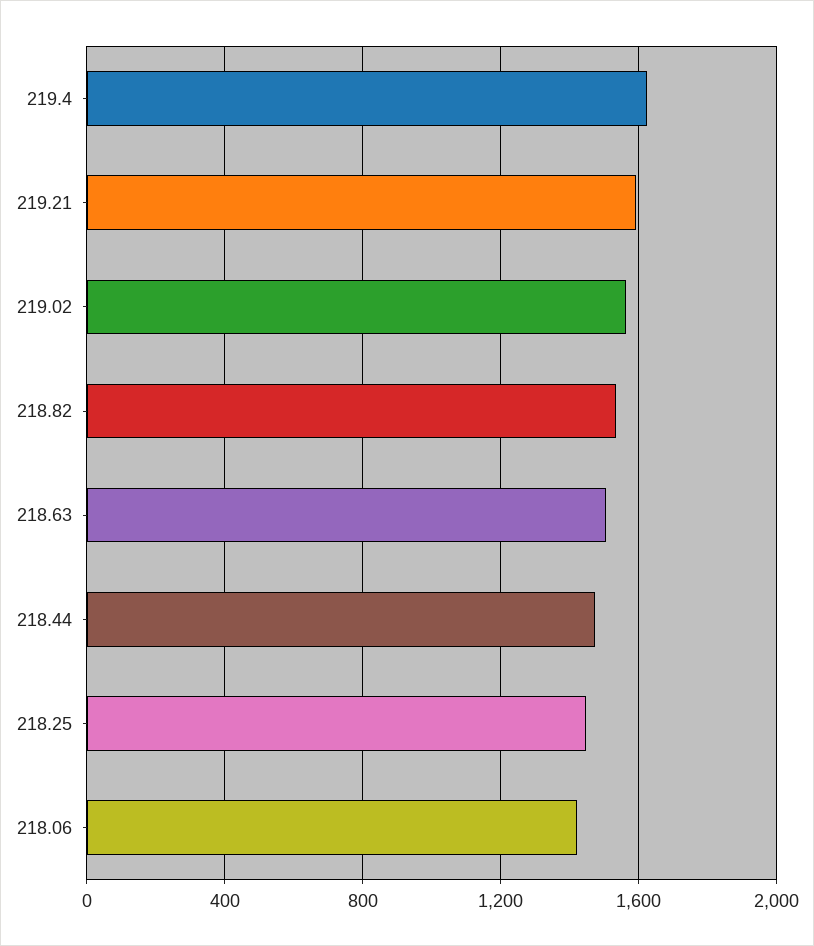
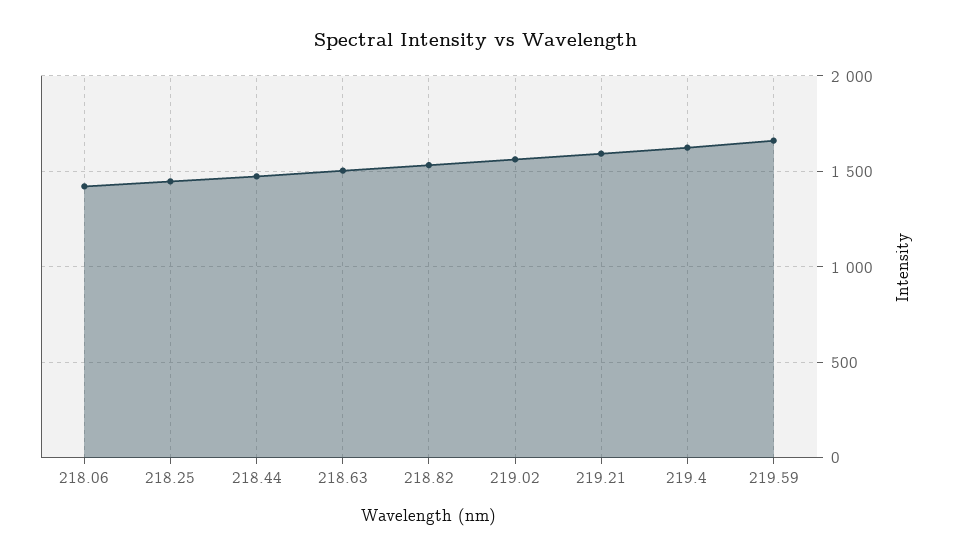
  {
    "219.4": 1650,
    "219.21": 1600,
    "219.02": 1550,
    "218.82": 1550,
    "218.63": 1500,
    "218.44": 1450,
    "218.25": 1450,
-   "218.06": 1400
+   "218.06": 1400,
+   "219.59": 1650
  }

